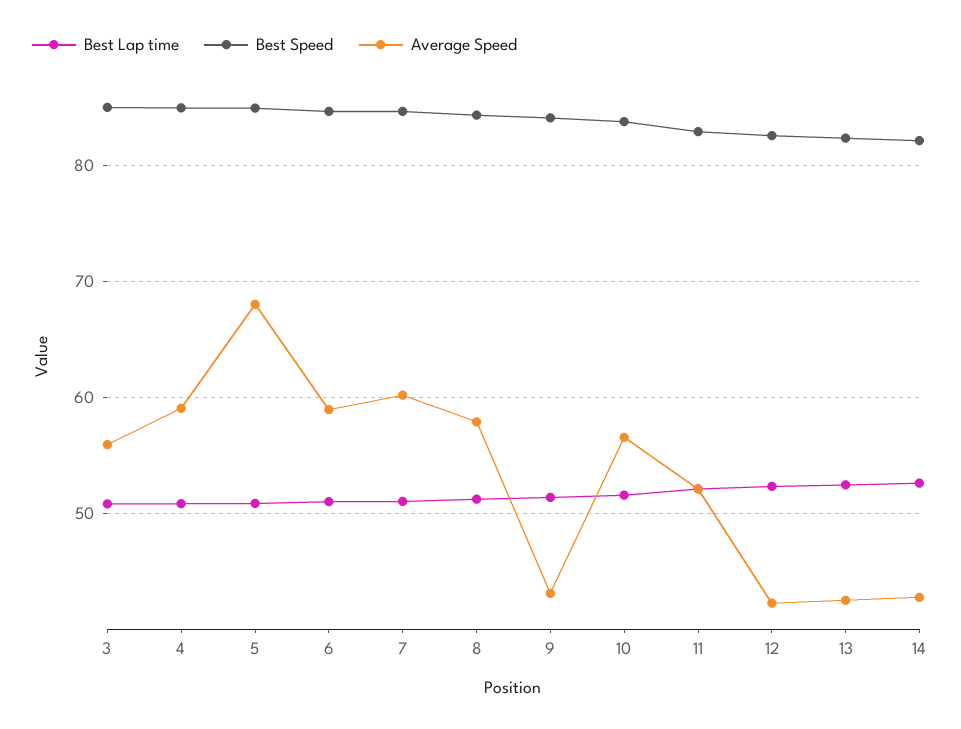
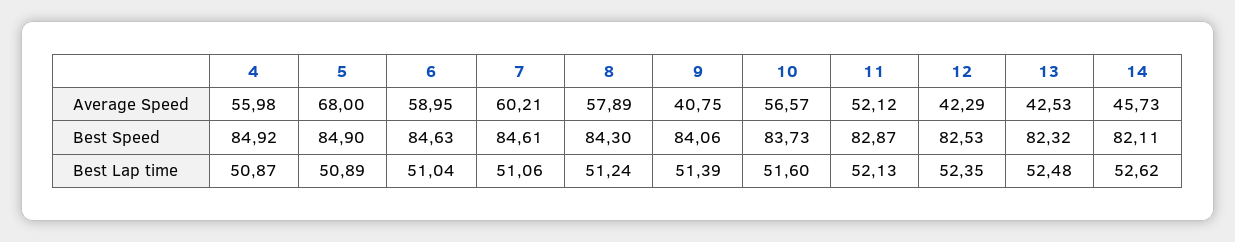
  {
    "Best Lap time": {
-     "3": 51,
      "4": 50.87,
      "5": 50.89,
      "6": 51.04,
      "7": 51.06,
      "8": 51.24,
      "9": 51.39,
      "10": 51.6,
      "11": 52.13,
      "12": 52.35,
      "13": 52.48,
      "14": 52.62
    },
    "Best Speed": {
-     "3": 85,
      "4": 84.92,
      "5": 84.9,
      "6": 84.63,
      "7": 84.61,
      "8": 84.3,
      "9": 84.06,
      "10": 83.73,
      "11": 82.87,
      "12": 82.53,
      "13": 82.32,
      "14": 82.11
    },
    "Average Speed": {
-     "3": 56,
-     "4": 59,
+     "4": 55.98,
      "5": 68,
      "6": 58.95,
      "7": 60.21,
      "8": 57.89,
-     "9": 43,
+     "9": 40.75,
      "10": 56.57,
      "11": 52.12,
      "12": 42.29,
      "13": 42.53,
-     "14": 43
+     "14": 45.73
    }
  }

